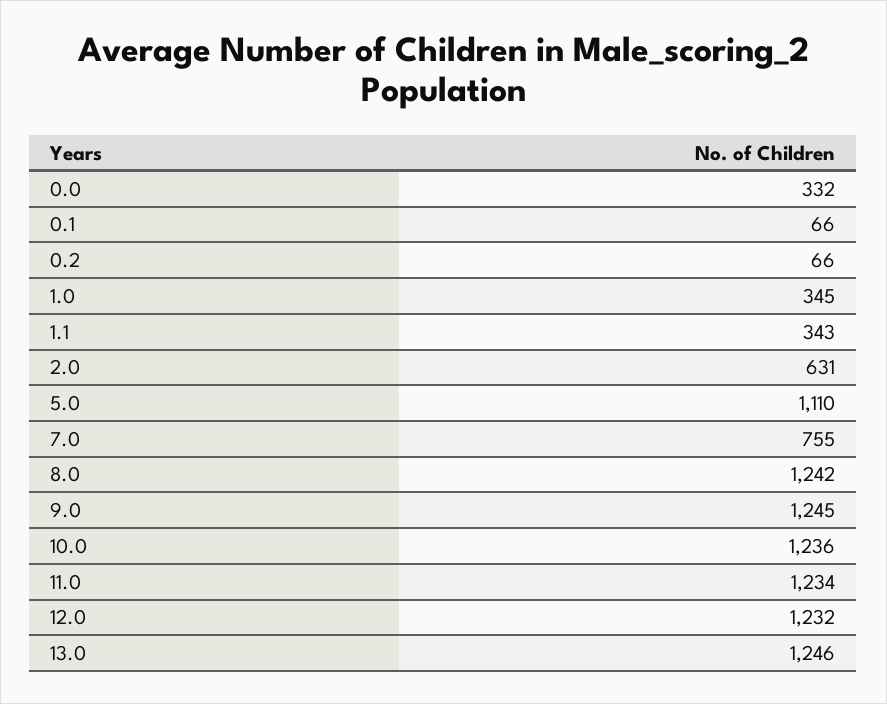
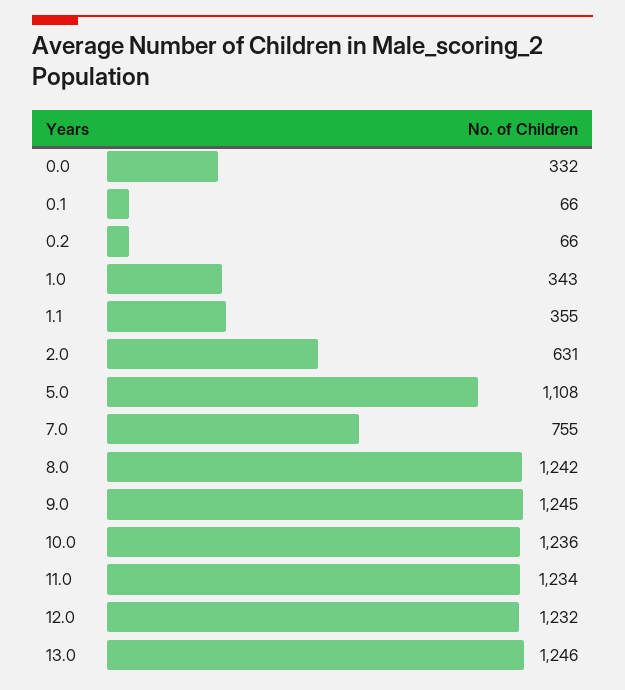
  {
    "0.0": 332,
    "0.1": 66,
    "0.2": 66,
-   "1.0": 345,
+   "1.0": 343,
-   "1.1": 343,
+   "1.1": 355,
    "2.0": 631,
-   "5.0": 1110,
+   "5.0": 1108,
    "7.0": 755,
    "8.0": 1242,
    "9.0": 1245,
    "10.0": 1236,
    "11.0": 1234,
    "12.0": 1232,
    "13.0": 1246
  }

